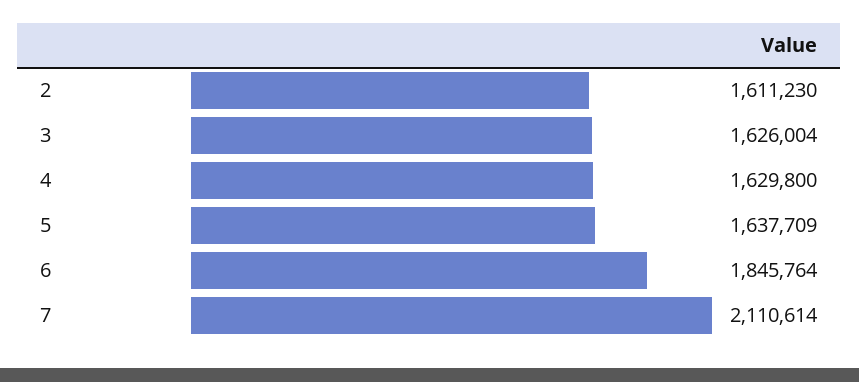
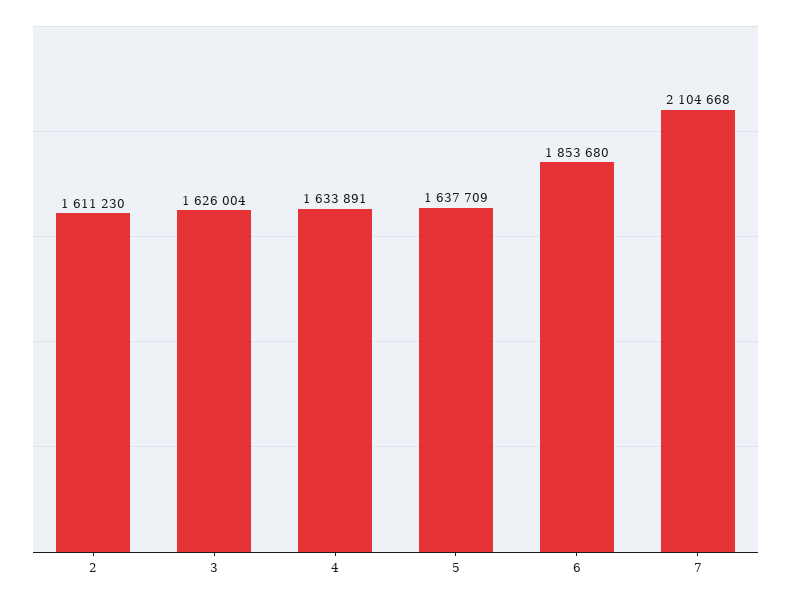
  {
    "2": 1611230,
    "3": 1626004,
-   "4": 1629800,
+   "4": 1633891,
    "5": 1637709,
-   "6": 1845764,
+   "6": 1853680,
-   "7": 2110614
+   "7": 2104668
  }

